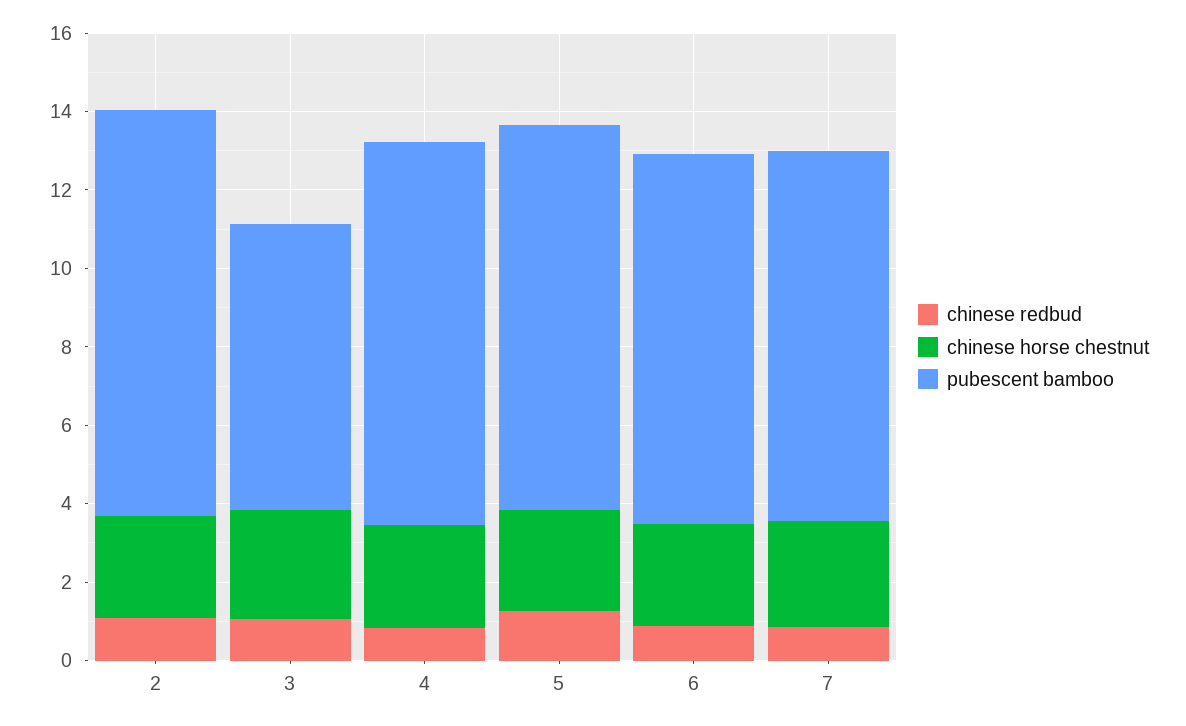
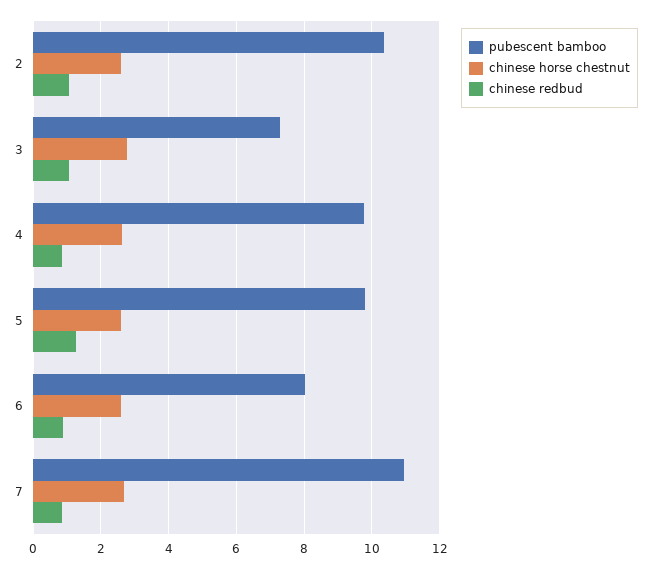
  {
    "chinese redbud": {
      "2": 1,
      "3": 1,
      "4": 0.8,
      "5": 1.2,
      "6": 0.8,
      "7": 0.8
    },
    "chinese horse chestnut": {
      "2": 2.6,
      "3": 2.8,
      "4": 2.6,
      "5": 2.6,
      "6": 2.6,
      "7": 2.6
    },
    "pubescent bamboo": {
      "2": 10.4,
      "3": 7.2,
      "4": 9.8,
      "5": 9.8,
-     "6": 9.5,
+     "6": 8,
-     "7": 9.5
+     "7": 11
    }
  }

